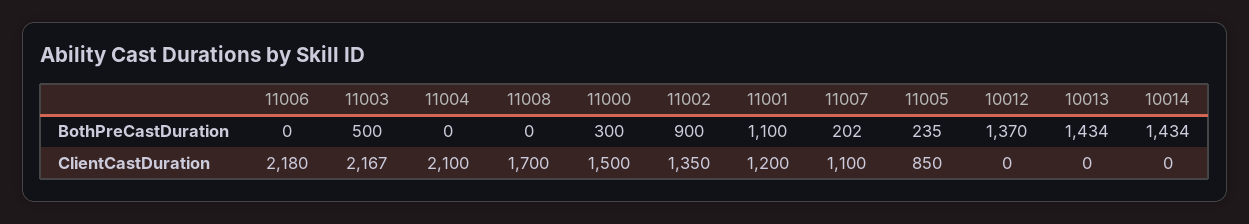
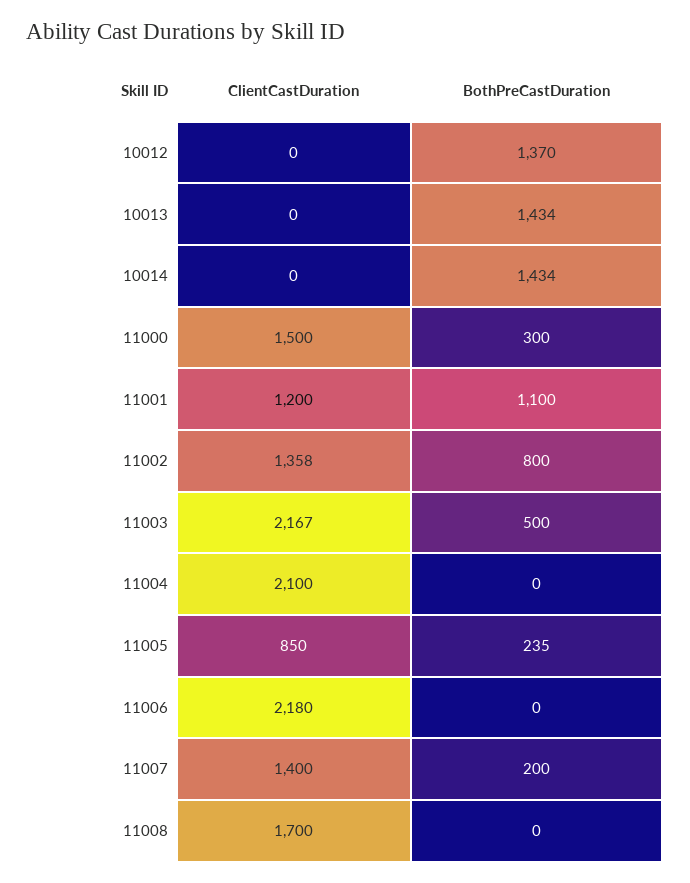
  {
    "11006": {
      "BothPreCastDuration": 0,
      "ClientCastDuration": 2180
    },
    "11003": {
      "BothPreCastDuration": 500,
      "ClientCastDuration": 2167
    },
    "11004": {
      "BothPreCastDuration": 0,
      "ClientCastDuration": 2100
    },
    "11008": {
      "BothPreCastDuration": 0,
      "ClientCastDuration": 1700
    },
    "11000": {
      "BothPreCastDuration": 300,
      "ClientCastDuration": 1500
    },
    "11002": {
-     "BothPreCastDuration": 900,
+     "BothPreCastDuration": 800,
-     "ClientCastDuration": 1350
+     "ClientCastDuration": 1358
    },
    "11001": {
      "BothPreCastDuration": 1100,
      "ClientCastDuration": 1200
    },
    "11007": {
-     "BothPreCastDuration": 202,
+     "BothPreCastDuration": 200,
-     "ClientCastDuration": 1100
+     "ClientCastDuration": 1400
    },
    "11005": {
      "BothPreCastDuration": 235,
      "ClientCastDuration": 850
    },
    "10012": {
      "BothPreCastDuration": 1370,
      "ClientCastDuration": 0
    },
    "10013": {
      "BothPreCastDuration": 1434,
      "ClientCastDuration": 0
    },
    "10014": {
      "BothPreCastDuration": 1434,
      "ClientCastDuration": 0
    }
  }

